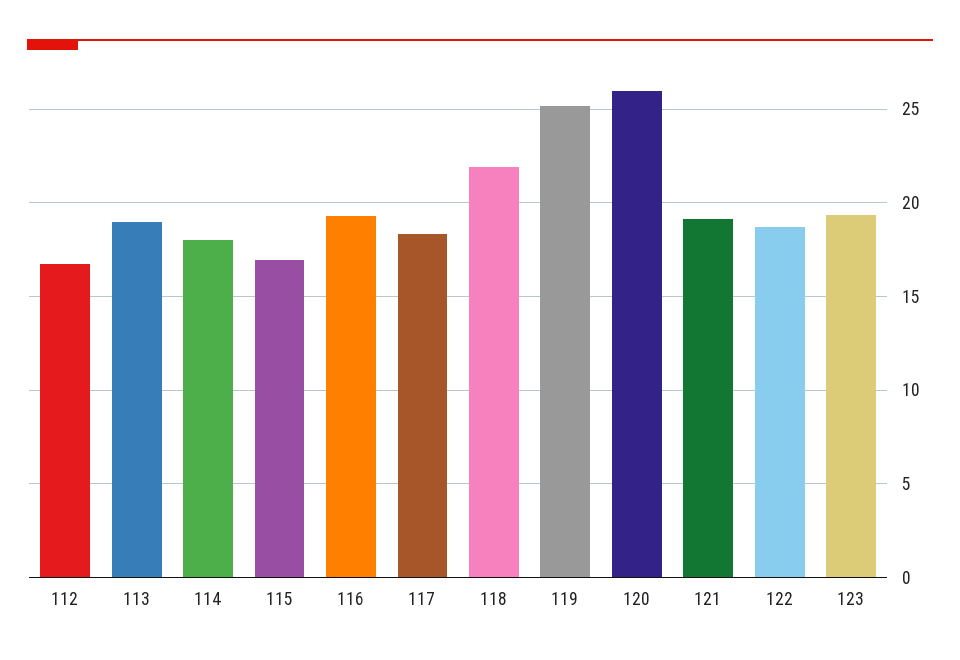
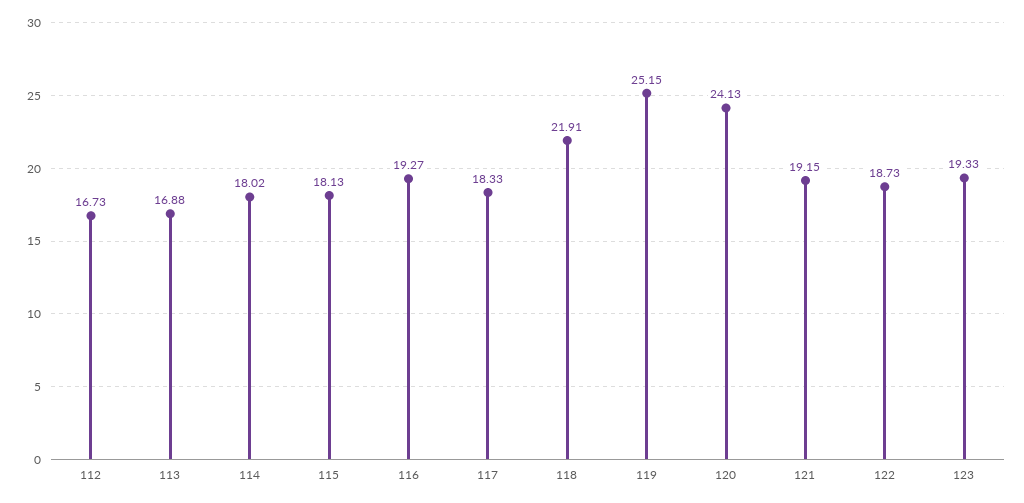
  {
    "112": 16.73,
-   "113": 19,
+   "113": 16.88,
    "114": 18.02,
-   "115": 17,
+   "115": 18.13,
    "116": 19.27,
    "117": 18.33,
    "118": 21.91,
    "119": 25.15,
-   "120": 26,
+   "120": 24.13,
    "121": 19.15,
    "122": 18.73,
    "123": 19.33
  }

